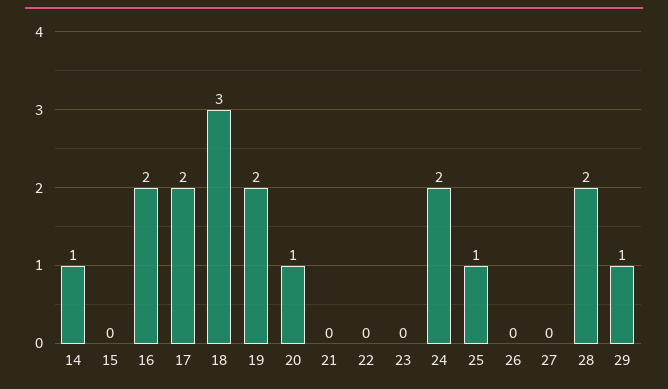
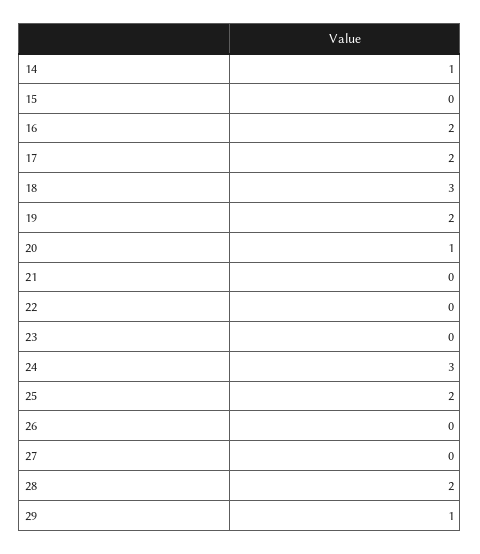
  {
    "14": 1,
    "15": 0,
    "16": 2,
    "17": 2,
    "18": 3,
    "19": 2,
    "20": 1,
    "21": 0,
    "22": 0,
    "23": 0,
-   "24": 2,
+   "24": 3,
-   "25": 1,
+   "25": 2,
    "26": 0,
    "27": 0,
    "28": 2,
    "29": 1
  }

